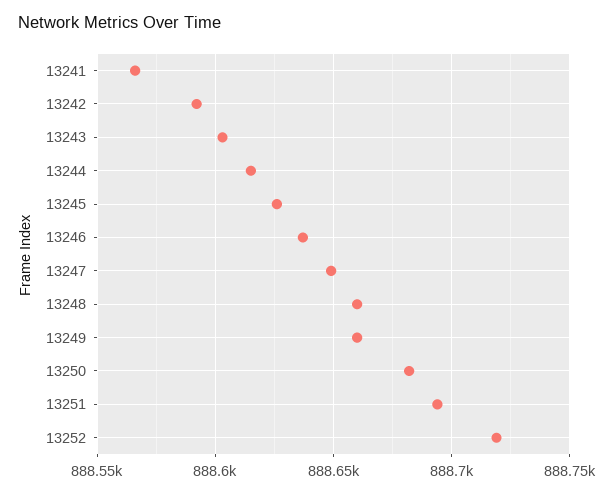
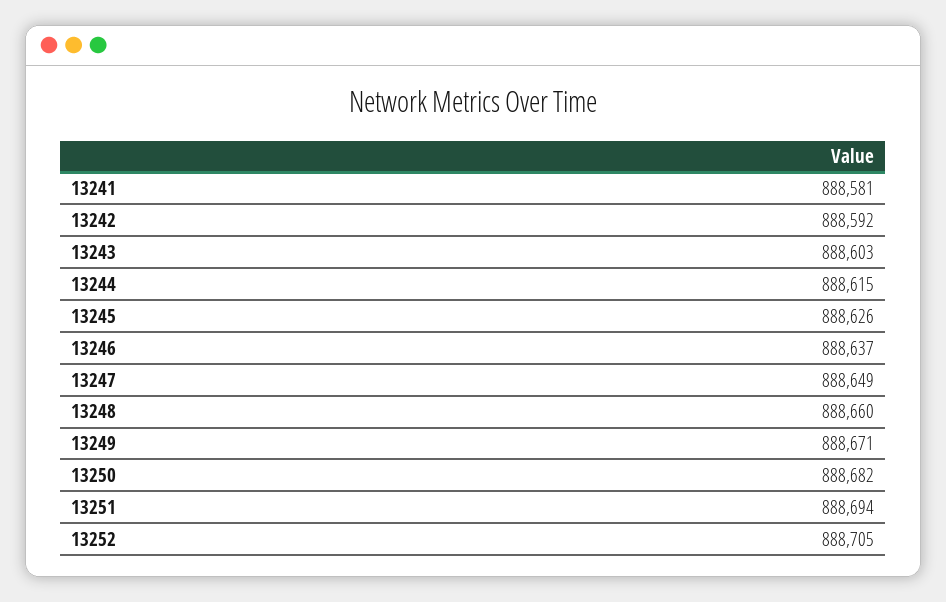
  {
-   "13241": 888565,
+   "13241": 888581,
    "13242": 888592,
    "13243": 888603,
    "13244": 888615,
    "13245": 888626,
    "13246": 888637,
    "13247": 888649,
    "13248": 888660,
-   "13249": 888660,
+   "13249": 888671,
    "13250": 888682,
    "13251": 888694,
-   "13252": 888720
+   "13252": 888705
  }

